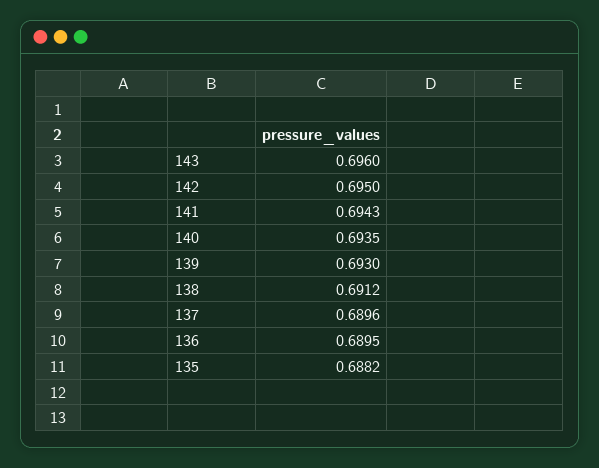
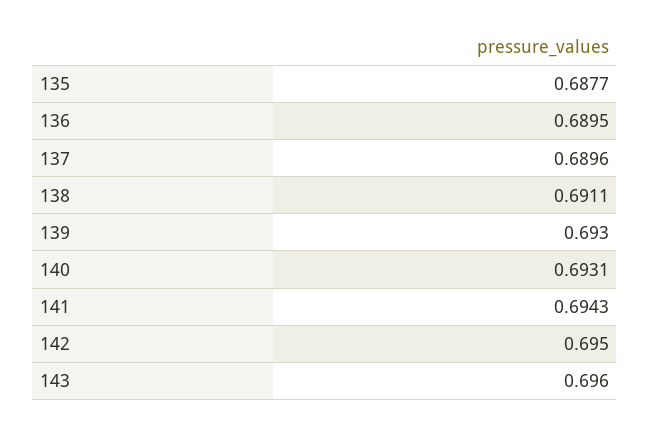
  {
    "143": 0.696,
    "142": 0.695,
    "141": 0.6943,
-   "140": 0.6935,
+   "140": 0.6931,
    "139": 0.693,
-   "138": 0.6912,
+   "138": 0.6911,
    "137": 0.6896,
    "136": 0.6895,
-   "135": 0.6882
+   "135": 0.6877
  }

